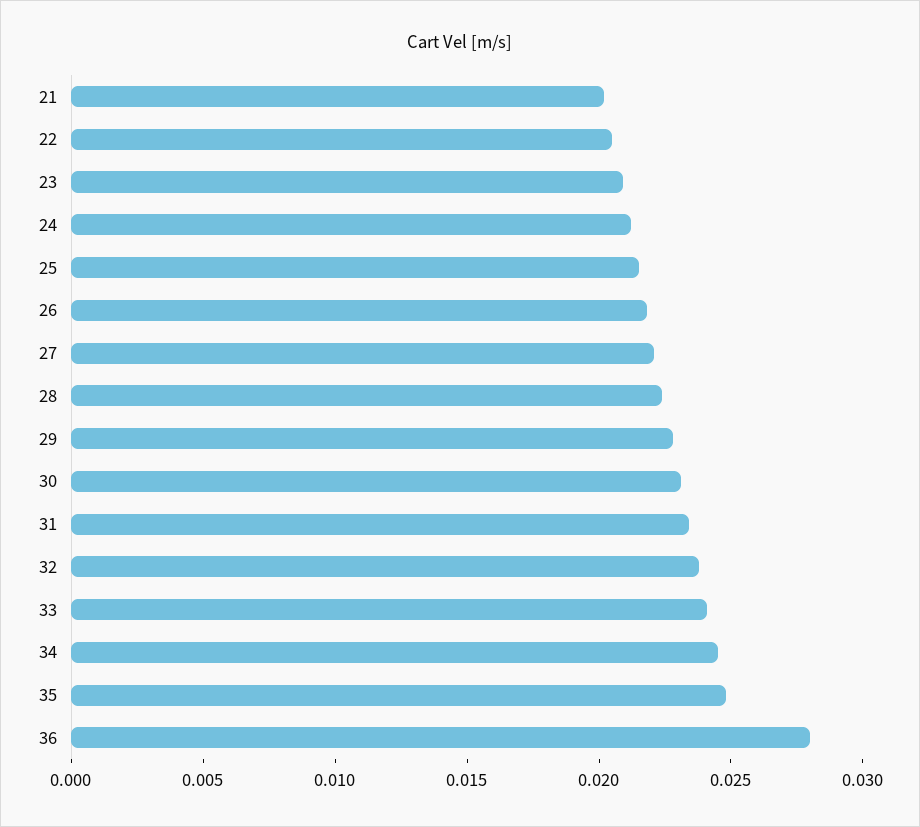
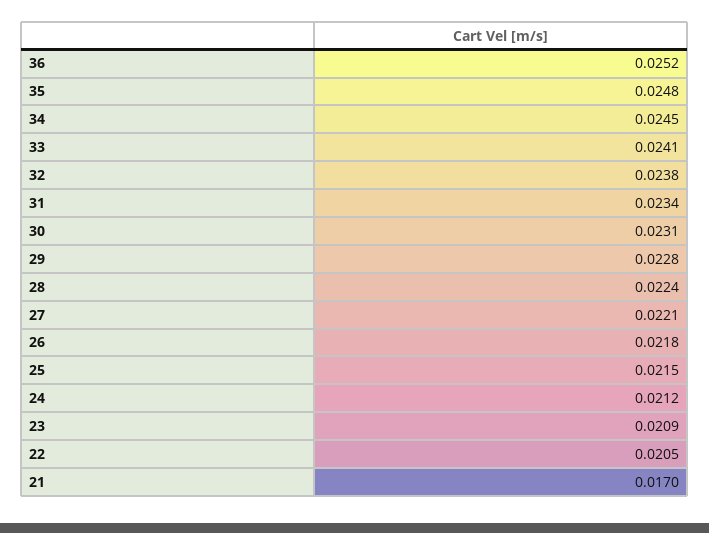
  {
-   "21": 0.02,
+   "21": 0.017,
    "22": 0.0205,
    "23": 0.0209,
    "24": 0.0212,
    "25": 0.0215,
    "26": 0.0218,
    "27": 0.0221,
    "28": 0.0224,
    "29": 0.0228,
    "30": 0.0231,
    "31": 0.0234,
    "32": 0.0238,
    "33": 0.0241,
    "34": 0.0245,
    "35": 0.0248,
-   "36": 0.028
+   "36": 0.0252
  }

